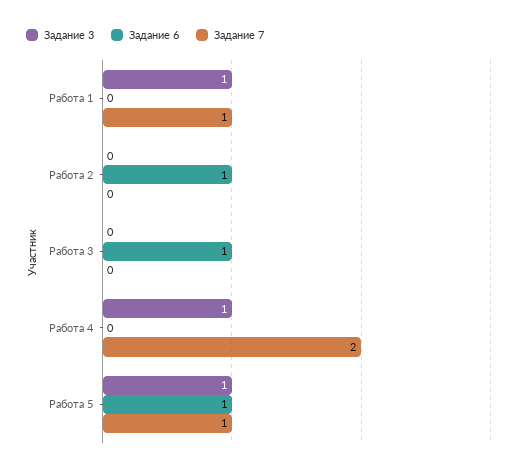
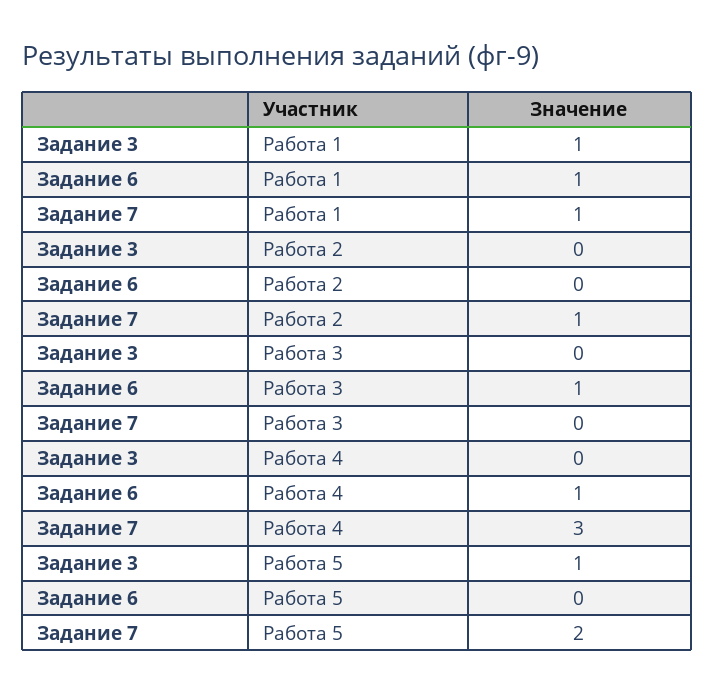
  {
    "Задание 3": {
      "Работа 1": 1,
      "Работа 2": 0,
      "Работа 3": 0,
-     "Работа 4": 1,
+     "Работа 4": 0,
      "Работа 5": 1
    },
    "Задание 6": {
-     "Работа 1": 0,
+     "Работа 1": 1,
-     "Работа 2": 1,
+     "Работа 2": 0,
      "Работа 3": 1,
-     "Работа 4": 0,
+     "Работа 4": 1,
-     "Работа 5": 1
+     "Работа 5": 0
    },
    "Задание 7": {
      "Работа 1": 1,
-     "Работа 2": 0,
+     "Работа 2": 1,
      "Работа 3": 0,
-     "Работа 4": 2,
+     "Работа 4": 3,
-     "Работа 5": 1
+     "Работа 5": 2
    }
  }

